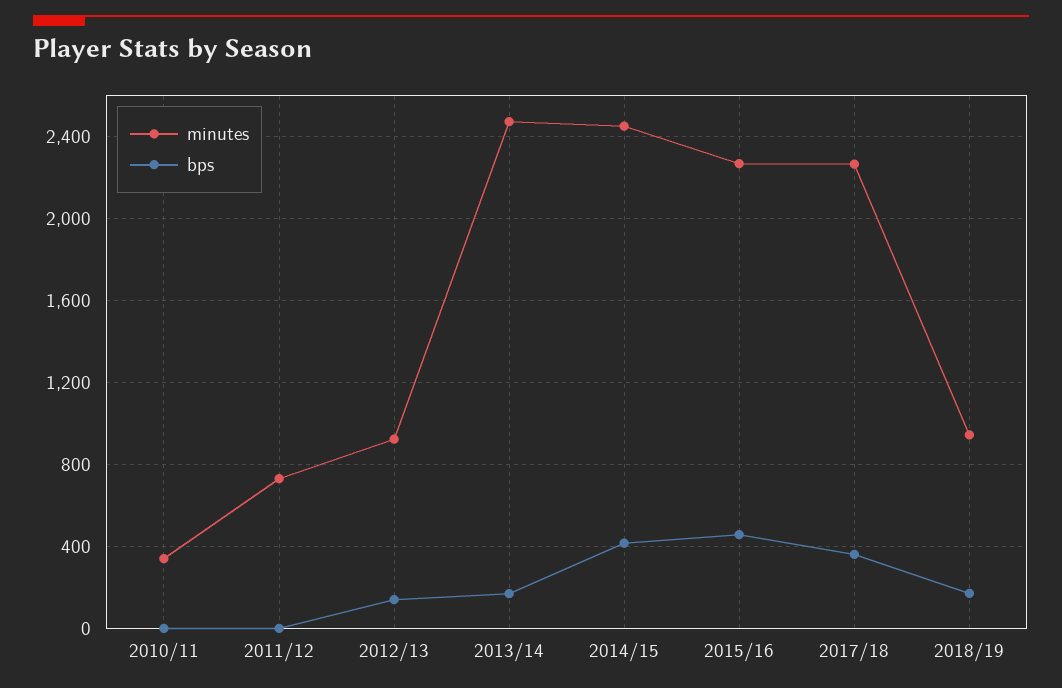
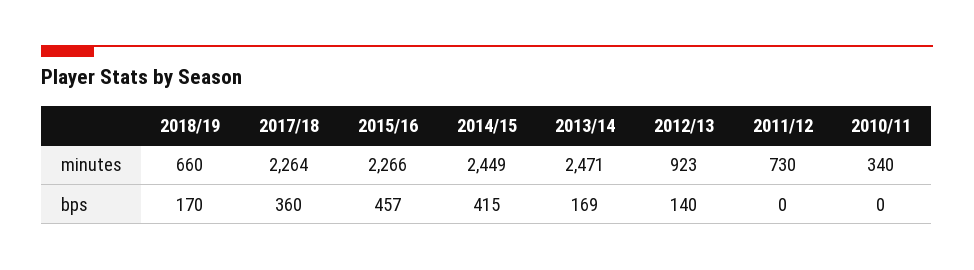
  {
    "minutes": {
      "2010/11": 340,
      "2011/12": 730,
      "2012/13": 923,
      "2013/14": 2471,
      "2014/15": 2449,
      "2015/16": 2266,
      "2017/18": 2264,
-     "2018/19": 950
+     "2018/19": 660
    },
    "bps": {
      "2010/11": 0,
      "2011/12": 0,
      "2012/13": 140,
      "2013/14": 169,
      "2014/15": 415,
      "2015/16": 457,
      "2017/18": 360,
      "2018/19": 170
    }
  }

